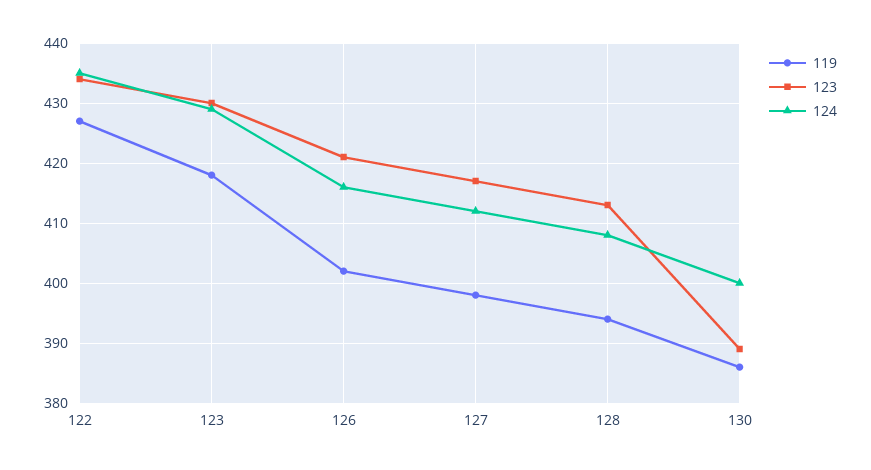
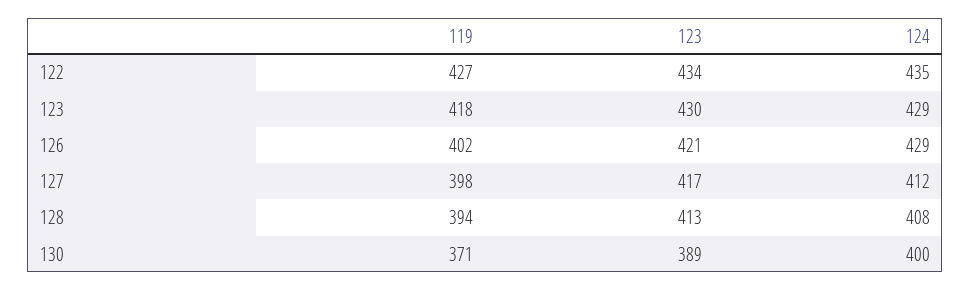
  {
    "119": {
      "122": 427,
      "123": 418,
      "126": 402,
      "127": 398,
      "128": 394,
-     "130": 385
+     "130": 371
    },
    "123": {
      "122": 434,
      "123": 430,
      "126": 421,
      "127": 417,
      "128": 413,
      "130": 389
    },
    "124": {
      "122": 435,
      "123": 429,
-     "126": 415,
+     "126": 429,
      "127": 412,
      "128": 408,
      "130": 400
    }
  }

